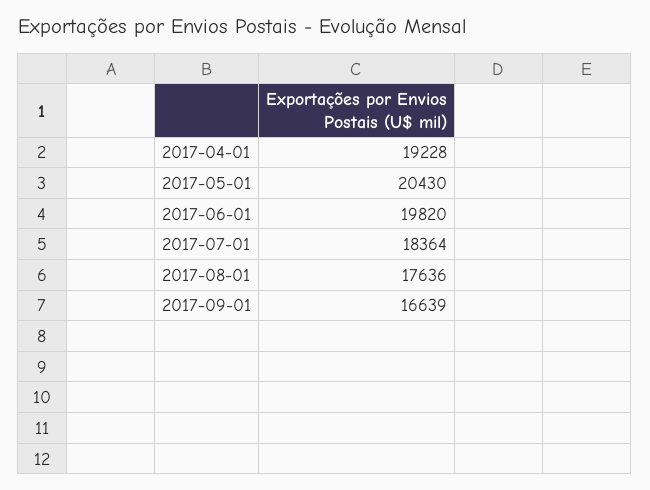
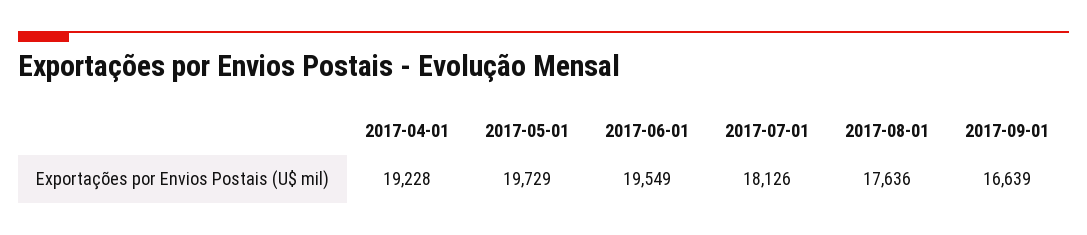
  {
    "2017-04-01": 19228,
-   "2017-05-01": 20430,
+   "2017-05-01": 19729,
-   "2017-06-01": 19820,
+   "2017-06-01": 19549,
-   "2017-07-01": 18364,
+   "2017-07-01": 18126,
    "2017-08-01": 17636,
    "2017-09-01": 16639
  }

